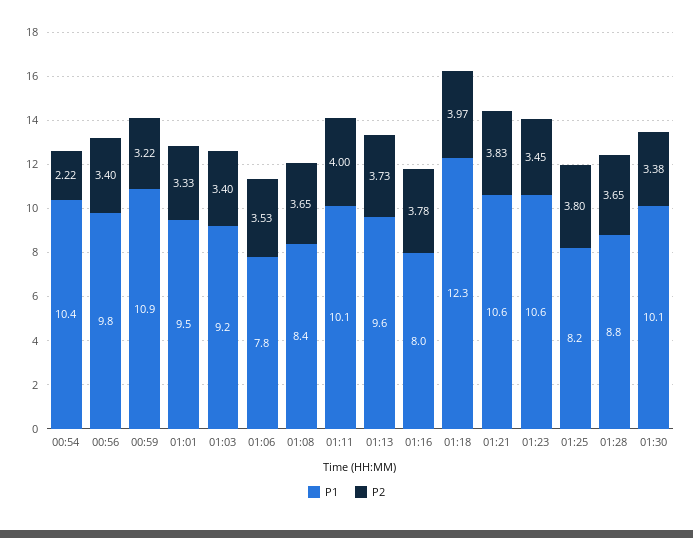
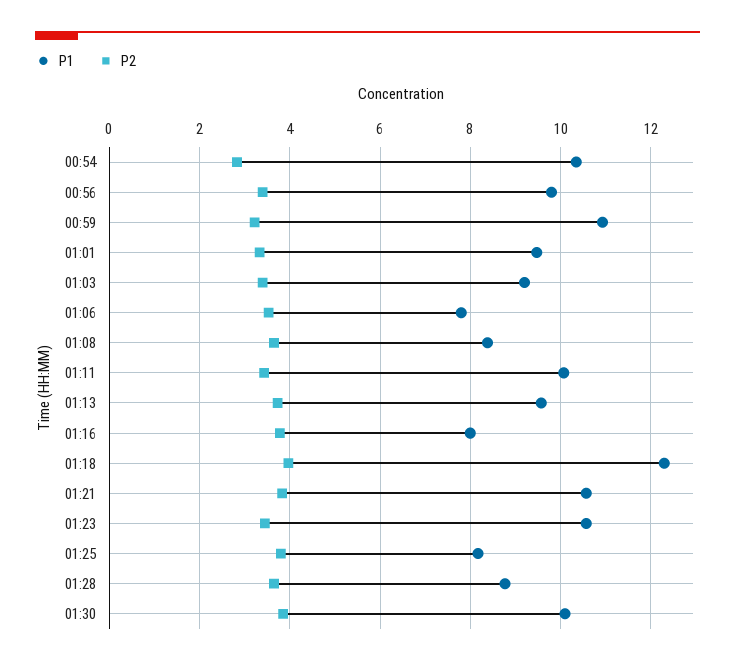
  {
    "P1": {
      "00:54": 10.4,
      "00:56": 9.8,
      "00:59": 10.9,
      "01:01": 9.5,
      "01:03": 9.2,
      "01:06": 7.8,
      "01:08": 8.4,
      "01:11": 10.1,
      "01:13": 9.6,
      "01:16": 8,
      "01:18": 12.3,
      "01:21": 10.6,
      "01:23": 10.6,
      "01:25": 8.2,
      "01:28": 8.8,
      "01:30": 10.1
    },
    "P2": {
-     "00:54": 2.22,
+     "00:54": 2.8,
      "00:56": 3.4,
      "00:59": 3.22,
      "01:01": 3.33,
      "01:03": 3.4,
      "01:06": 3.53,
      "01:08": 3.65,
-     "01:11": 4,
+     "01:11": 3.4,
      "01:13": 3.73,
      "01:16": 3.78,
      "01:18": 3.97,
      "01:21": 3.83,
      "01:23": 3.45,
      "01:25": 3.8,
      "01:28": 3.65,
-     "01:30": 3.38
+     "01:30": 3.8
    }
  }

